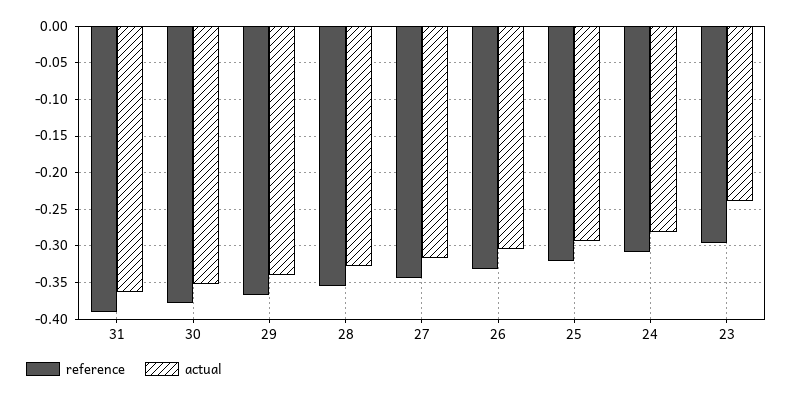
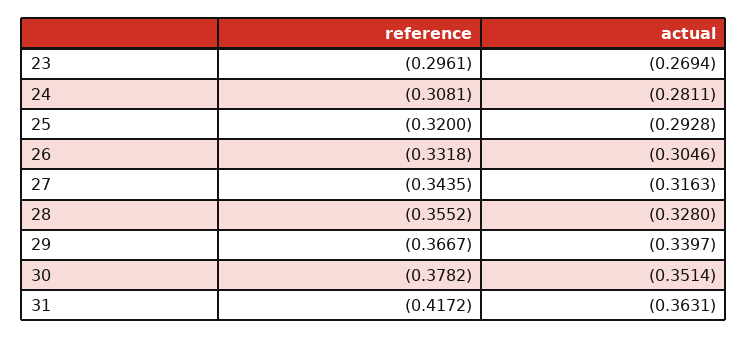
  {
    "reference": {
-     "31": -0.39,
+     "31": -0.4172,
      "30": -0.3782,
      "29": -0.3667,
      "28": -0.3552,
      "27": -0.3435,
      "26": -0.3318,
      "25": -0.32,
      "24": -0.3081,
      "23": -0.2961
    },
    "actual": {
      "31": -0.3631,
      "30": -0.3514,
      "29": -0.3397,
      "28": -0.328,
      "27": -0.3163,
      "26": -0.3046,
      "25": -0.2928,
      "24": -0.2811,
-     "23": -0.24
+     "23": -0.2694
    }
  }

